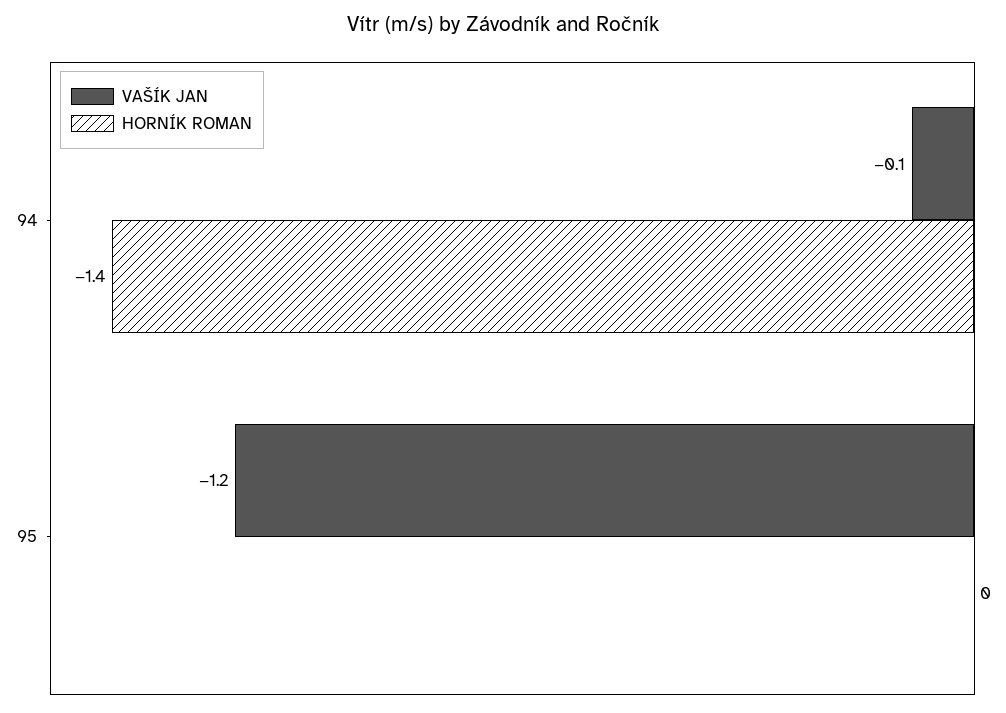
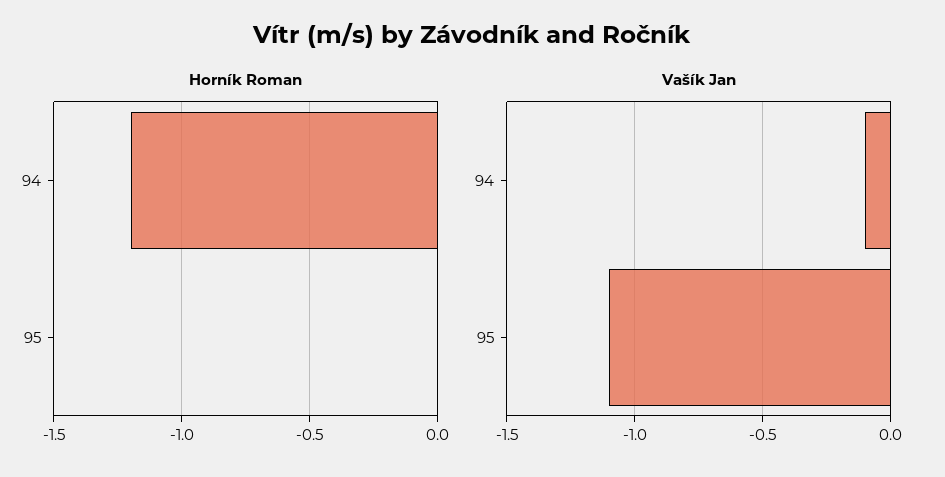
  {
    "VAŠÍK JAN": {
      "94": -0.1,
-     "95": -1.2
+     "95": -1.1
    },
    "HORNÍK ROMAN": {
-     "94": -1.4,
+     "94": -1.2,
      "95": 0
    }
  }

